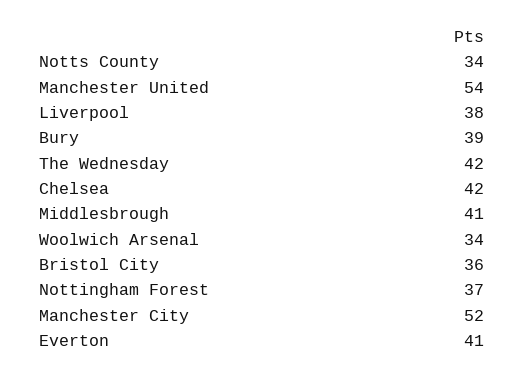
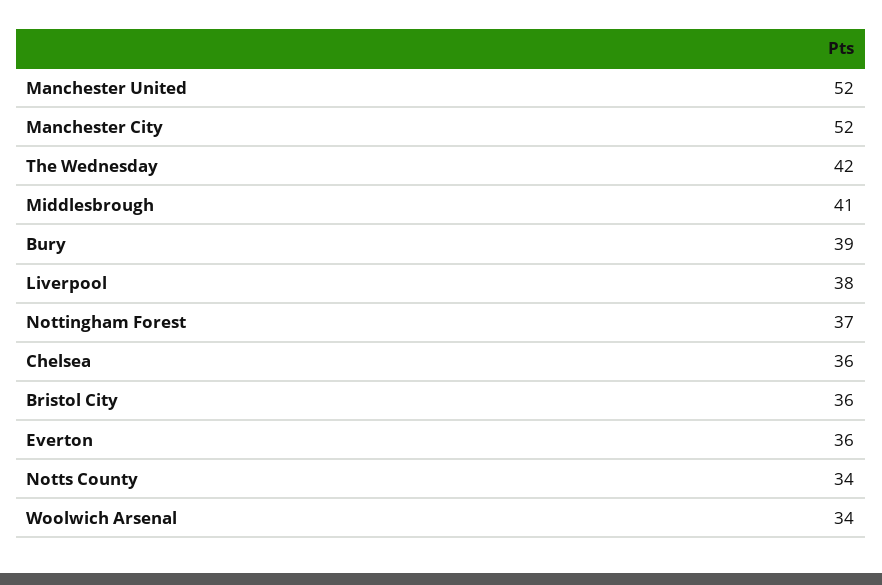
  {
    "Notts County": 34,
-   "Manchester United": 54,
+   "Manchester United": 52,
    "Liverpool": 38,
    "Bury": 39,
    "The Wednesday": 42,
-   "Chelsea": 42,
+   "Chelsea": 36,
    "Middlesbrough": 41,
    "Woolwich Arsenal": 34,
    "Bristol City": 36,
    "Nottingham Forest": 37,
    "Manchester City": 52,
-   "Everton": 41
+   "Everton": 36
  }

